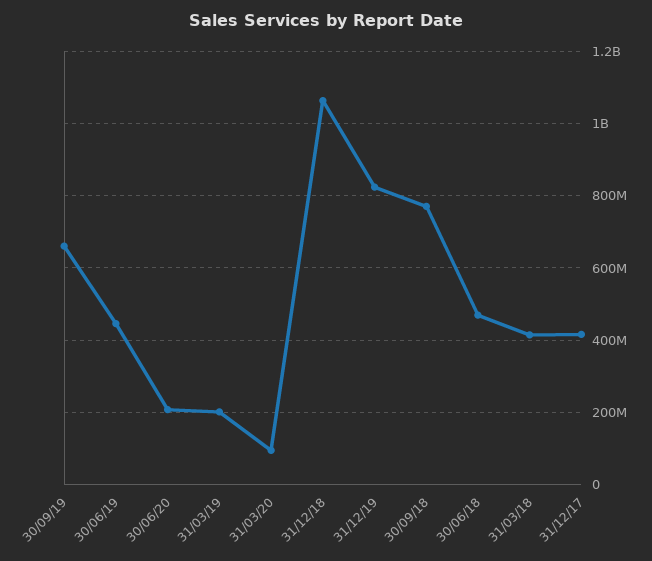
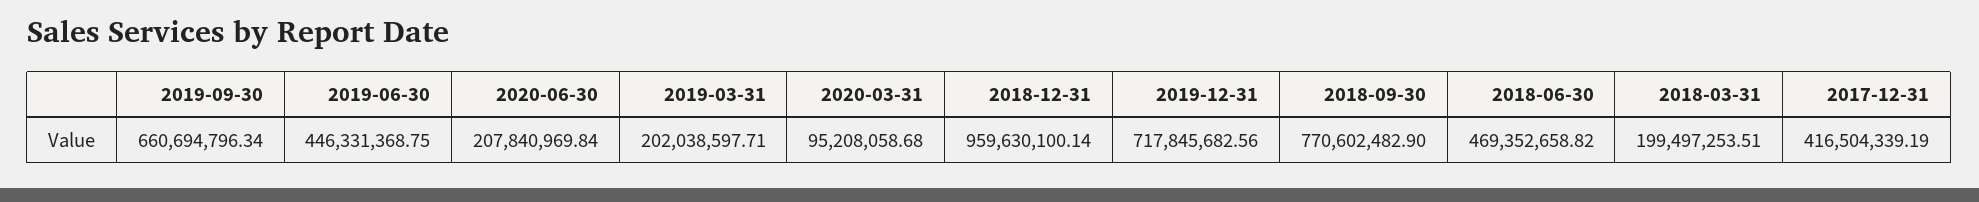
  {
    "30/09/19": 660694796.34,
    "30/06/19": 446331368.75,
    "30/06/20": 207840969.84,
    "31/03/19": 202038597.71,
    "31/03/20": 95208058.68,
-   "31/12/18": 1060000000,
+   "31/12/18": 959630100.14,
-   "31/12/19": 820000000,
+   "31/12/19": 717845682.56,
    "30/09/18": 770602482.9,
    "30/06/18": 469352658.82,
-   "31/03/18": 420000000,
+   "31/03/18": 199497253.51,
    "31/12/17": 416504339.19
  }

